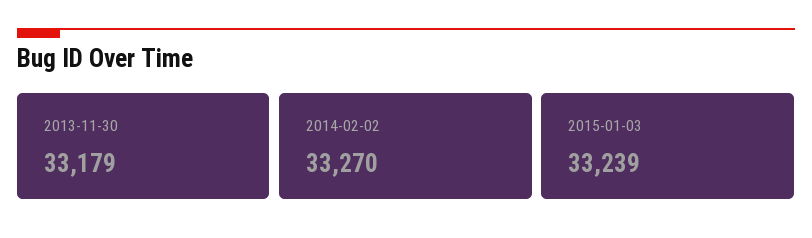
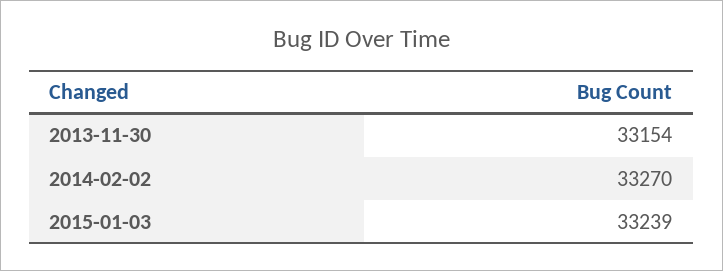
  {
-   "2013-11-30": 33179,
+   "2013-11-30": 33154,
    "2014-02-02": 33270,
    "2015-01-03": 33239
  }

